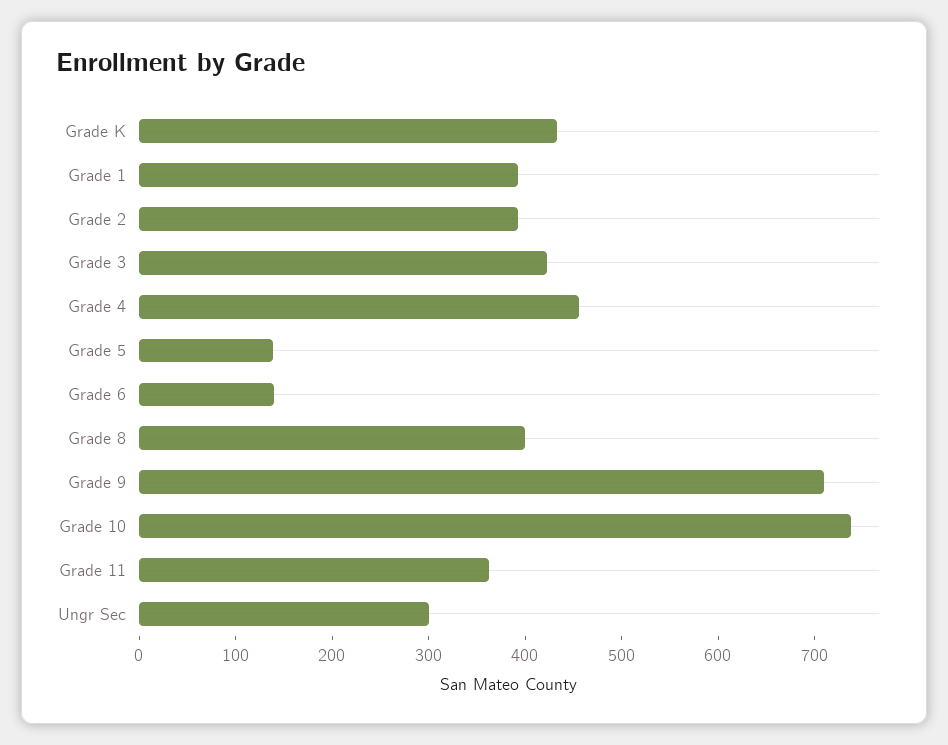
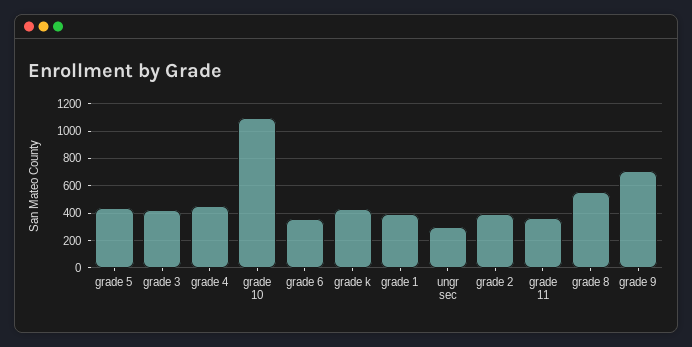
  {
    "Grade K": 440,
    "Grade 1": 400,
    "Grade 2": 400,
    "Grade 3": 420,
    "Grade 4": 460,
-   "Grade 5": 140,
+   "Grade 5": 450,
-   "Grade 6": 140,
+   "Grade 6": 350,
-   "Grade 8": 400,
+   "Grade 8": 550,
    "Grade 9": 720,
-   "Grade 10": 740,
+   "Grade 10": 1100,
    "Grade 11": 360,
    "Ungr Sec": 300
  }

